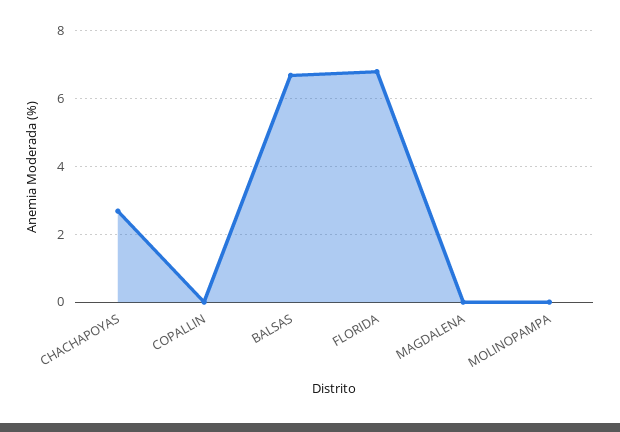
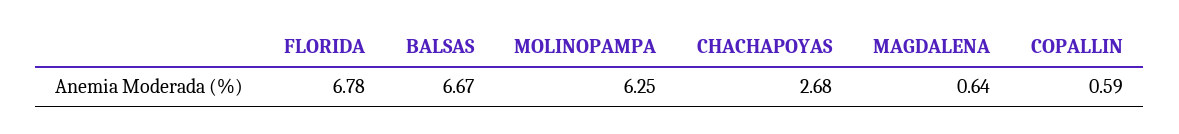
  {
    "CHACHAPOYAS": 2.68,
-   "COPALLIN": 0,
+   "COPALLIN": 0.59,
    "BALSAS": 6.67,
    "FLORIDA": 6.78,
-   "MAGDALENA": 0,
+   "MAGDALENA": 0.64,
-   "MOLINOPAMPA": 0
+   "MOLINOPAMPA": 6.25
  }

